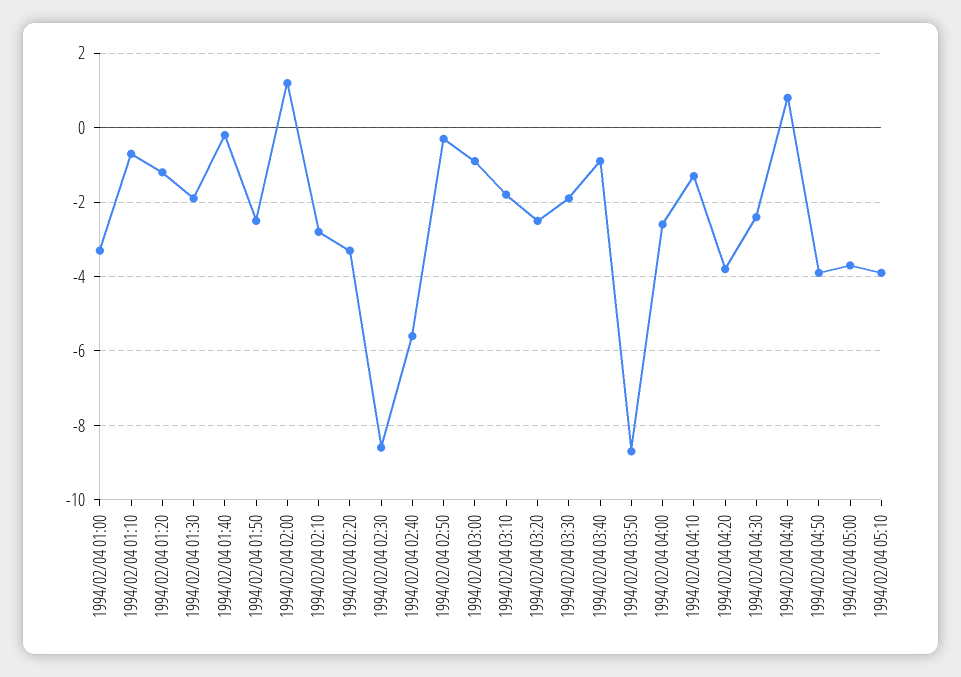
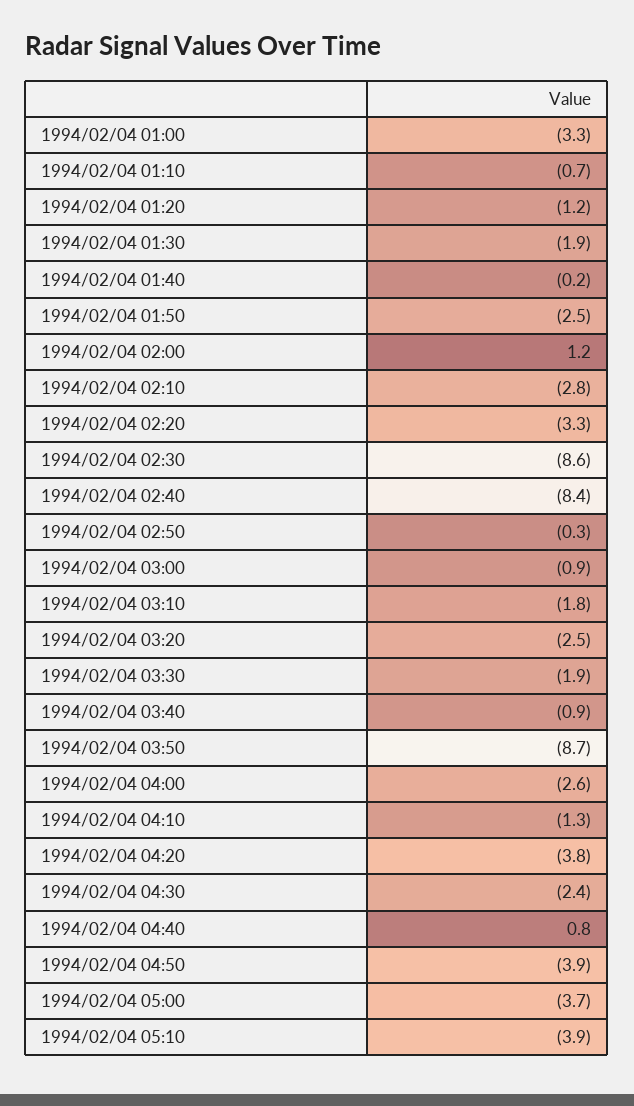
  {
    "1994/02/04 01:00": -3.3,
    "1994/02/04 01:10": -0.7,
    "1994/02/04 01:20": -1.2,
    "1994/02/04 01:30": -1.9,
    "1994/02/04 01:40": -0.2,
    "1994/02/04 01:50": -2.5,
    "1994/02/04 02:00": 1.2,
    "1994/02/04 02:10": -2.8,
    "1994/02/04 02:20": -3.3,
    "1994/02/04 02:30": -8.6,
-   "1994/02/04 02:40": -5.5,
+   "1994/02/04 02:40": -8.4,
    "1994/02/04 02:50": -0.3,
    "1994/02/04 03:00": -0.9,
    "1994/02/04 03:10": -1.8,
    "1994/02/04 03:20": -2.5,
    "1994/02/04 03:30": -1.9,
    "1994/02/04 03:40": -0.9,
    "1994/02/04 03:50": -8.7,
    "1994/02/04 04:00": -2.6,
    "1994/02/04 04:10": -1.3,
    "1994/02/04 04:20": -3.8,
    "1994/02/04 04:30": -2.4,
    "1994/02/04 04:40": 0.8,
    "1994/02/04 04:50": -3.9,
    "1994/02/04 05:00": -3.7,
    "1994/02/04 05:10": -3.9
  }

